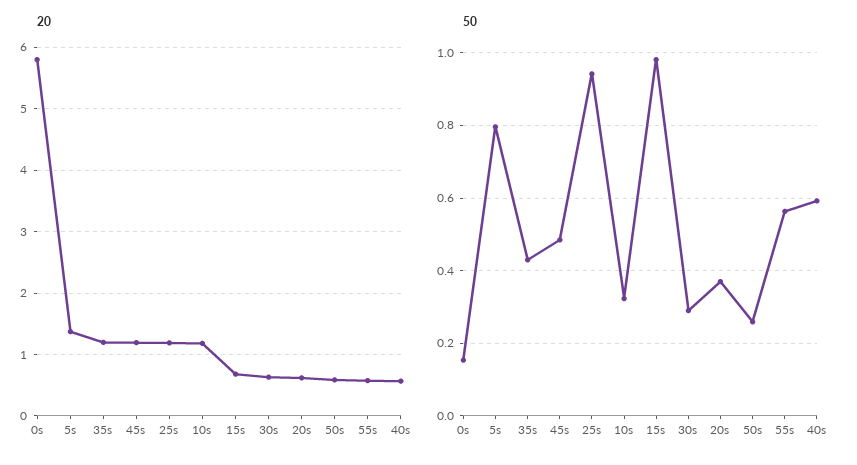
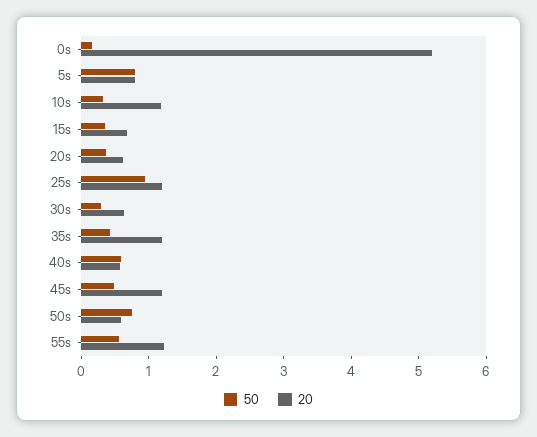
  {
    "20": {
-     "0s": 5.8,
+     "0s": 5.2,
-     "5s": 1.4,
+     "5s": 0.8,
      "35s": 1.2,
      "45s": 1.2,
      "25s": 1.2,
      "10s": 1.2,
      "15s": 0.7,
      "30s": 0.6,
      "20s": 0.6,
      "50s": 0.6,
-     "55s": 0.6,
+     "55s": 1.2,
      "40s": 0.6
    },
    "50": {
      "0s": 0.16,
      "5s": 0.8,
      "35s": 0.44,
      "45s": 0.48,
      "25s": 0.94,
      "10s": 0.32,
-     "15s": 0.98,
+     "15s": 0.4,
      "30s": 0.3,
      "20s": 0.38,
-     "50s": 0.26,
+     "50s": 0.8,
      "55s": 0.56,
      "40s": 0.6
    }
  }

